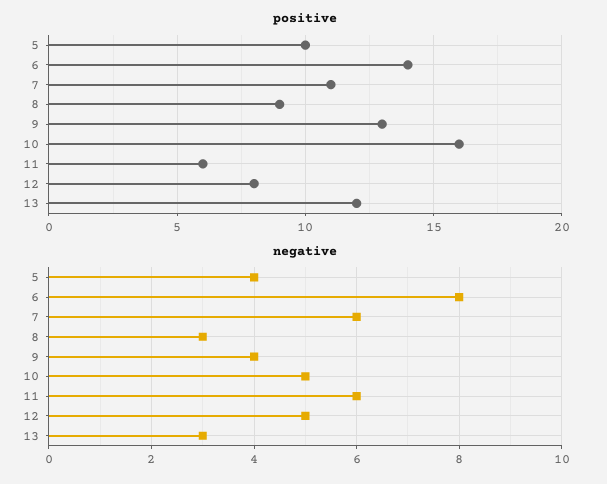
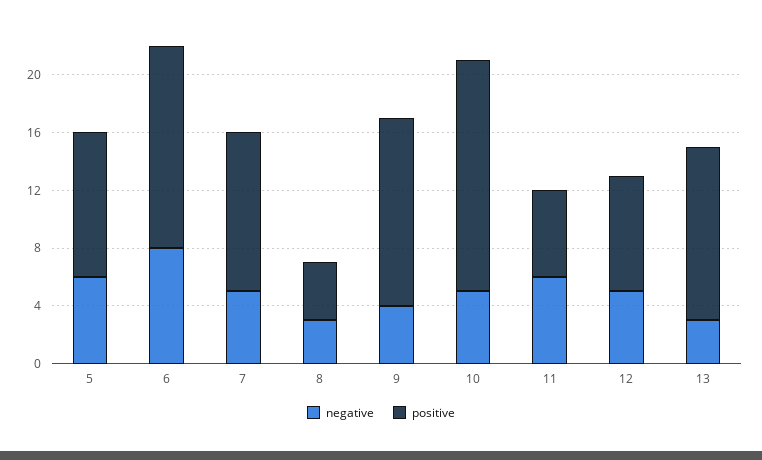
  {
    "positive": {
      "5": 10,
      "6": 14,
      "7": 11,
-     "8": 9,
+     "8": 4,
      "9": 13,
      "10": 16,
      "11": 6,
      "12": 8,
      "13": 12
    },
    "negative": {
-     "5": 4,
+     "5": 6,
      "6": 8,
-     "7": 6,
+     "7": 5,
      "8": 3,
      "9": 4,
      "10": 5,
      "11": 6,
      "12": 5,
      "13": 3
    }
  }

